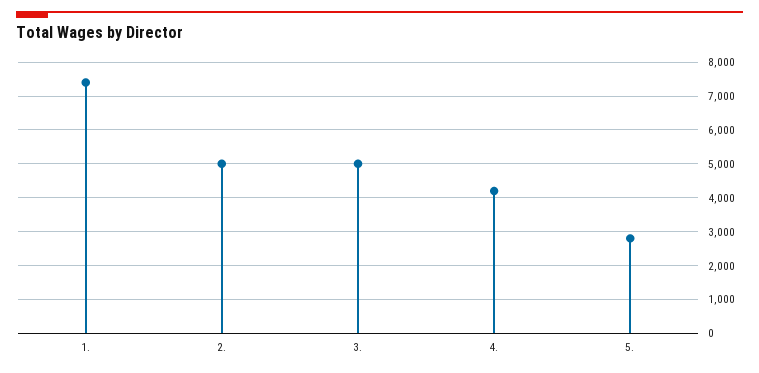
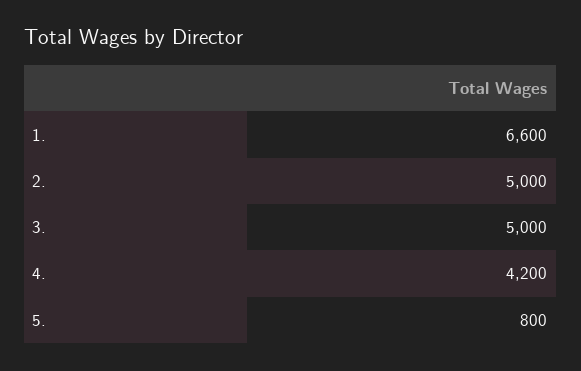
  {
-   "1.": 7400,
+   "1.": 6600,
    "2.": 5000,
    "3.": 5000,
    "4.": 4200,
-   "5.": 2800
+   "5.": 800
  }

